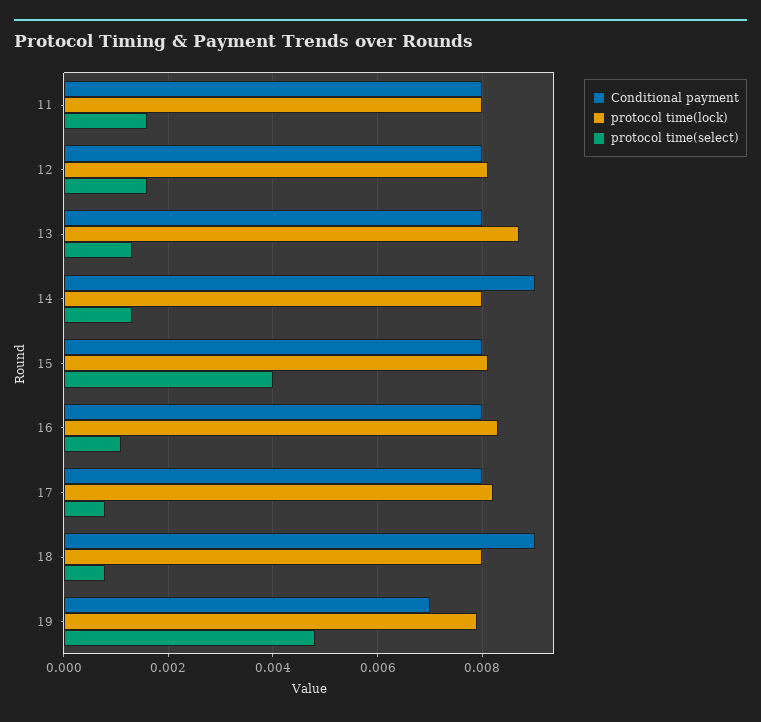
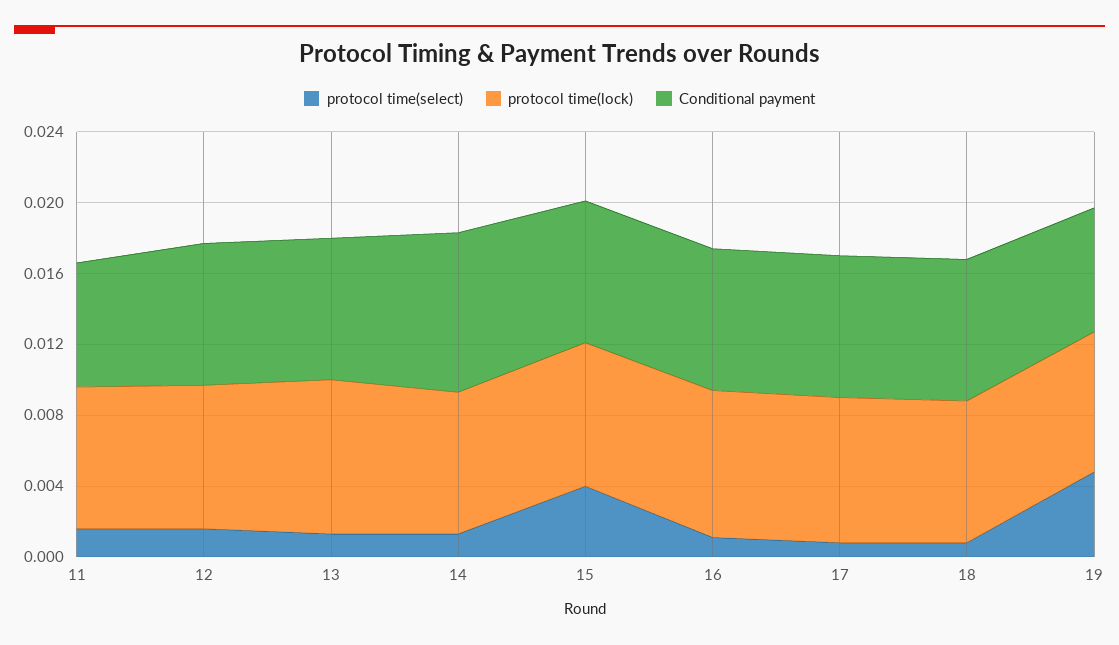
  {
    "Conditional payment": {
-     "11": 0.008,
+     "11": 0.007,
      "12": 0.008,
      "13": 0.008,
      "14": 0.009,
      "15": 0.008,
      "16": 0.008,
      "17": 0.008,
-     "18": 0.009,
+     "18": 0.008,
      "19": 0.007
    },
    "protocol time(lock)": {
      "11": 0.008,
      "12": 0.008,
      "13": 0.0085,
      "14": 0.008,
      "15": 0.008,
      "16": 0.0085,
      "17": 0.008,
      "18": 0.008,
      "19": 0.008
    },
    "protocol time(select)": {
      "11": 0.0015,
      "12": 0.0015,
      "13": 0.0015,
      "14": 0.0015,
      "15": 0.004,
      "16": 0.001,
      "17": 0.001,
      "18": 0.001,
      "19": 0.005
    }
  }

